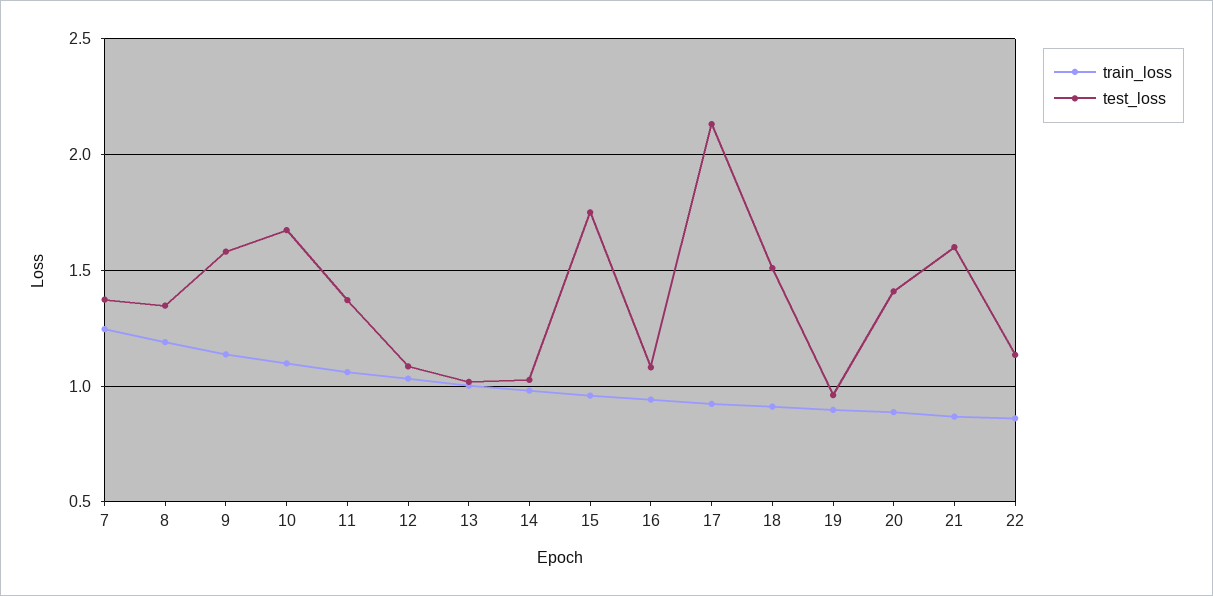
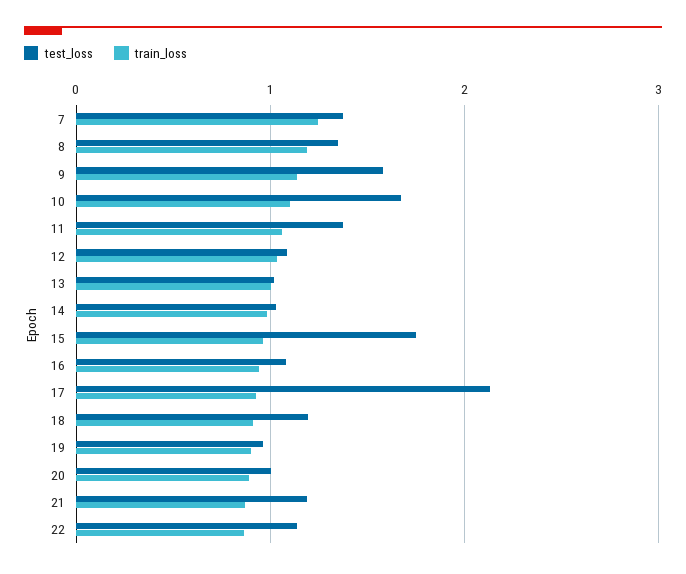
  {
    "train_loss": {
      "7": 1.25,
      "8": 1.2,
      "9": 1.15,
      "10": 1.1,
      "11": 1.05,
      "12": 1.05,
      "13": 1,
      "14": 1,
      "15": 0.95,
      "16": 0.95,
      "17": 0.9,
      "18": 0.9,
      "19": 0.9,
      "20": 0.9,
      "21": 0.85,
      "22": 0.85
    },
    "test_loss": {
      "7": 1.35,
      "8": 1.35,
      "9": 1.6,
      "10": 1.65,
      "11": 1.35,
      "12": 1.1,
      "13": 1,
      "14": 1.05,
      "15": 1.75,
      "16": 1.1,
      "17": 2.15,
-     "18": 1.5,
+     "18": 1.2,
      "19": 0.95,
-     "20": 1.4,
+     "20": 1,
-     "21": 1.6,
+     "21": 1.2,
      "22": 1.15
    }
  }

